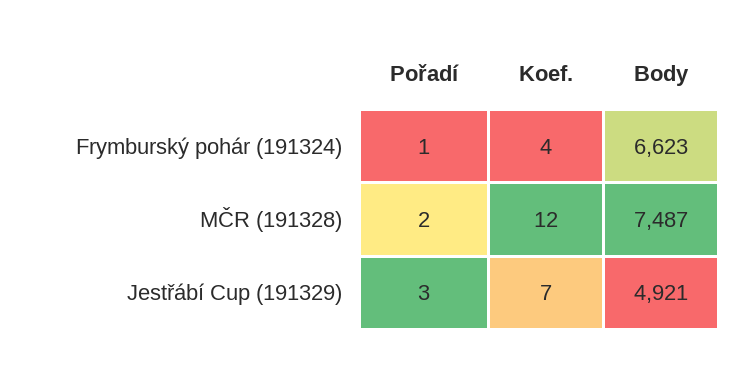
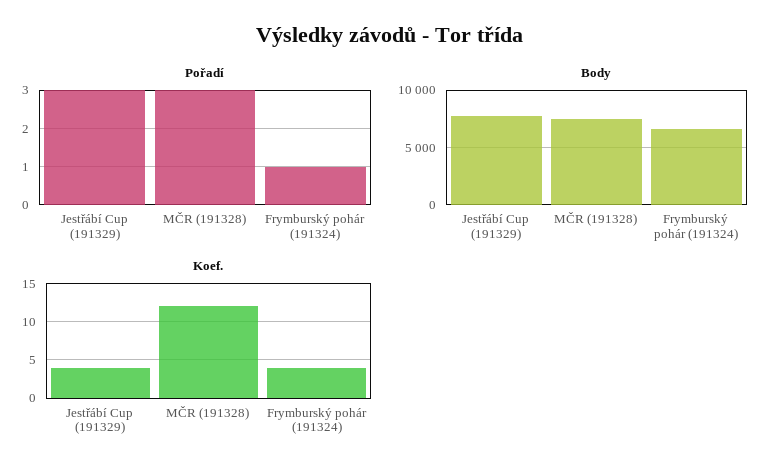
  {
    "Pořadí": {
      "Frymburský pohár (191324)": 1,
-     "MČR (191328)": 2,
+     "MČR (191328)": 3,
      "Jestřábí Cup (191329)": 3
    },
    "Koef.": {
      "Frymburský pohár (191324)": 4,
      "MČR (191328)": 12,
-     "Jestřábí Cup (191329)": 7
+     "Jestřábí Cup (191329)": 4
    },
    "Body": {
      "Frymburský pohár (191324)": 6623,
      "MČR (191328)": 7487,
-     "Jestřábí Cup (191329)": 4921
+     "Jestřábí Cup (191329)": 8000
    }
  }

